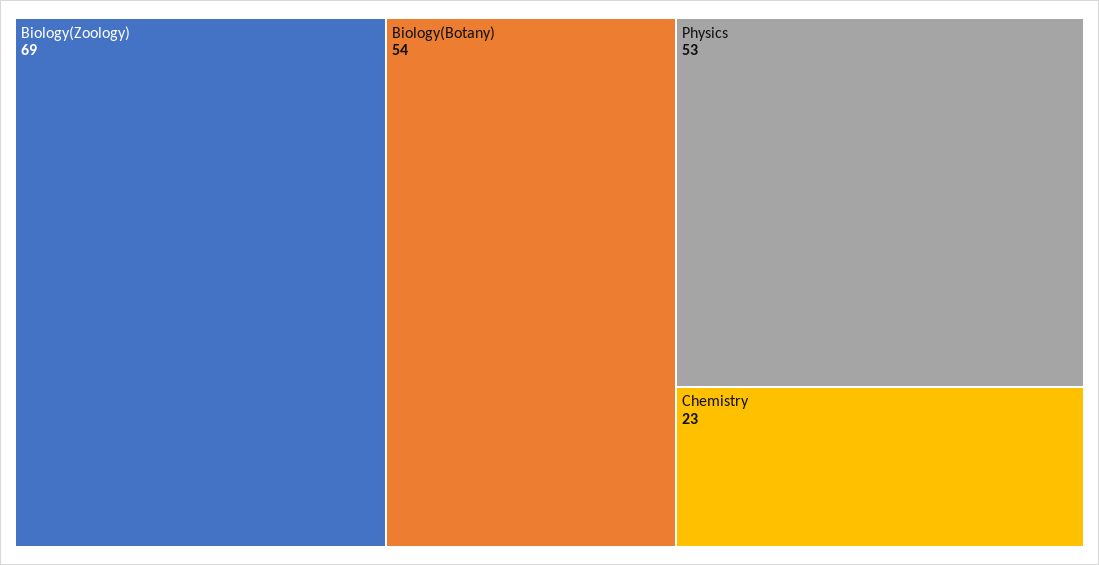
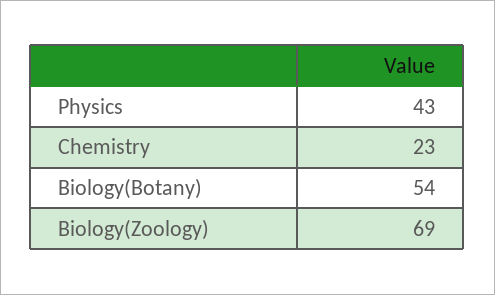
  {
    "Biology(Zoology)": 69,
    "Biology(Botany)": 54,
-   "Physics": 53,
+   "Physics": 43,
    "Chemistry": 23
  }

